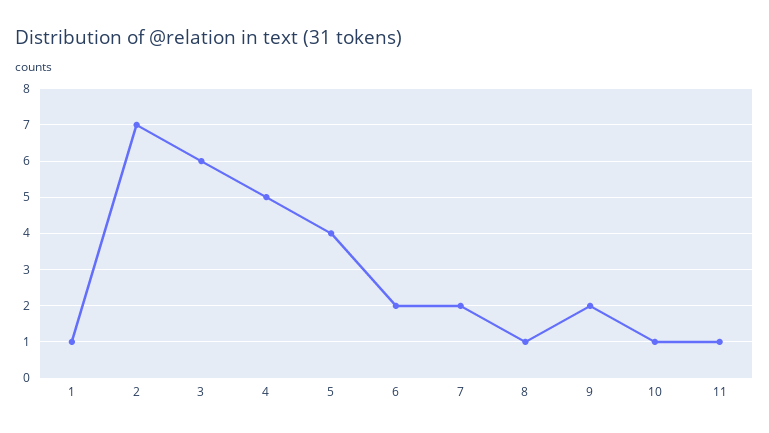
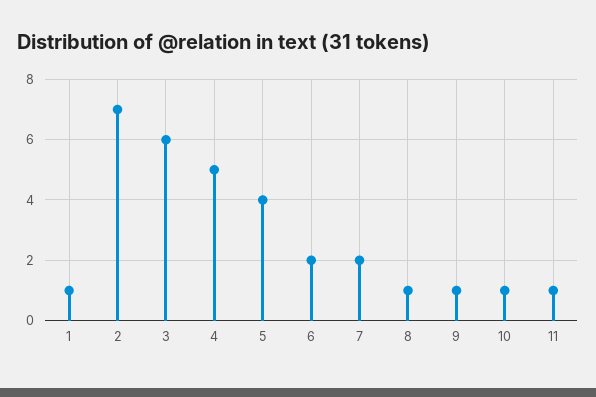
  {
    "1": 1,
    "2": 7,
    "3": 6,
    "4": 5,
    "5": 4,
    "6": 2,
    "7": 2,
    "8": 1,
-   "9": 2,
+   "9": 1,
    "10": 1,
    "11": 1
  }

